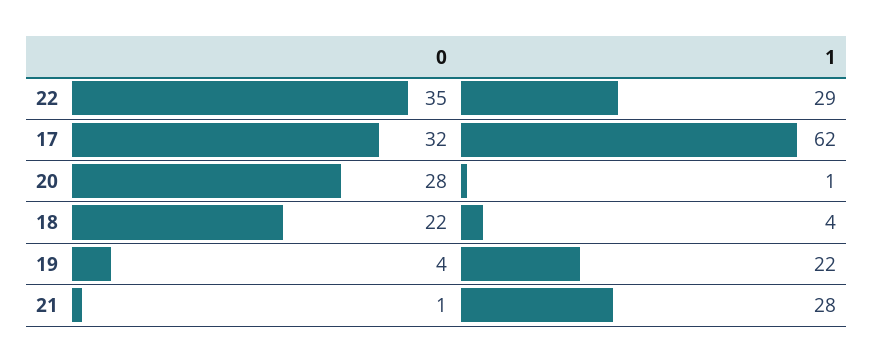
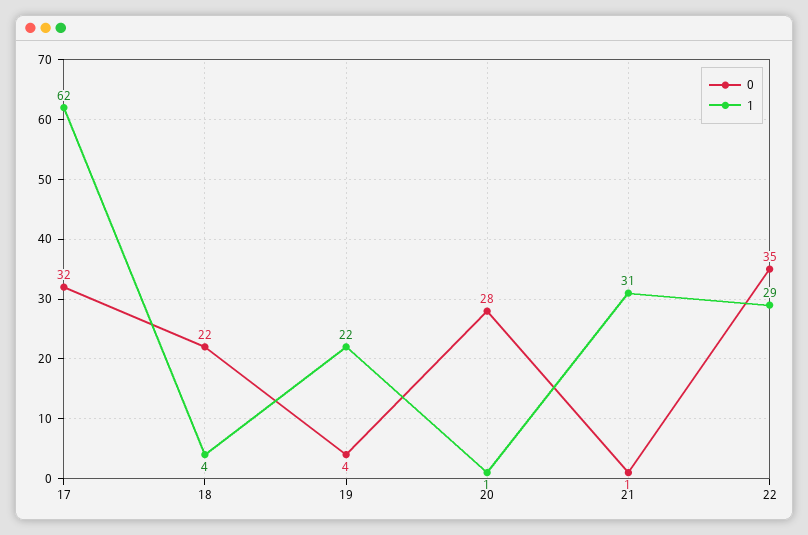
  {
    "0": {
      "22": 35,
      "17": 32,
      "20": 28,
      "18": 22,
      "19": 4,
      "21": 1
    },
    "1": {
      "22": 29,
      "17": 62,
      "20": 1,
      "18": 4,
      "19": 22,
-     "21": 28
+     "21": 31
    }
  }

